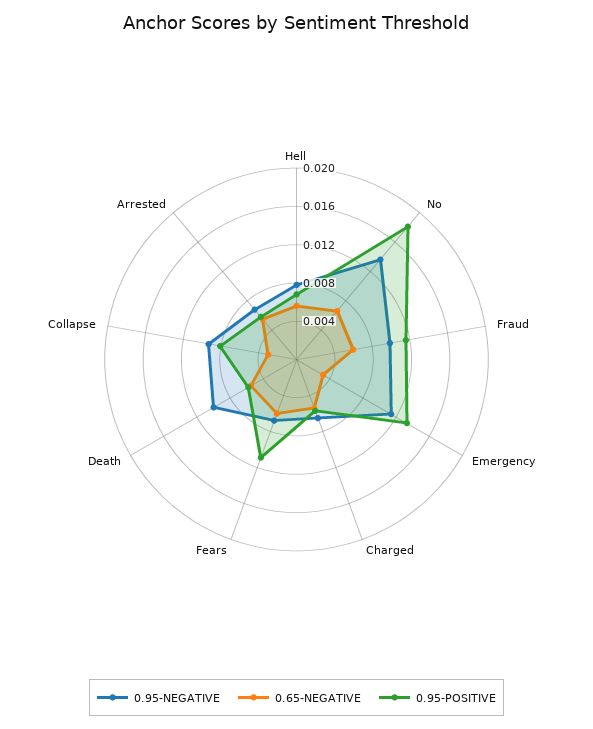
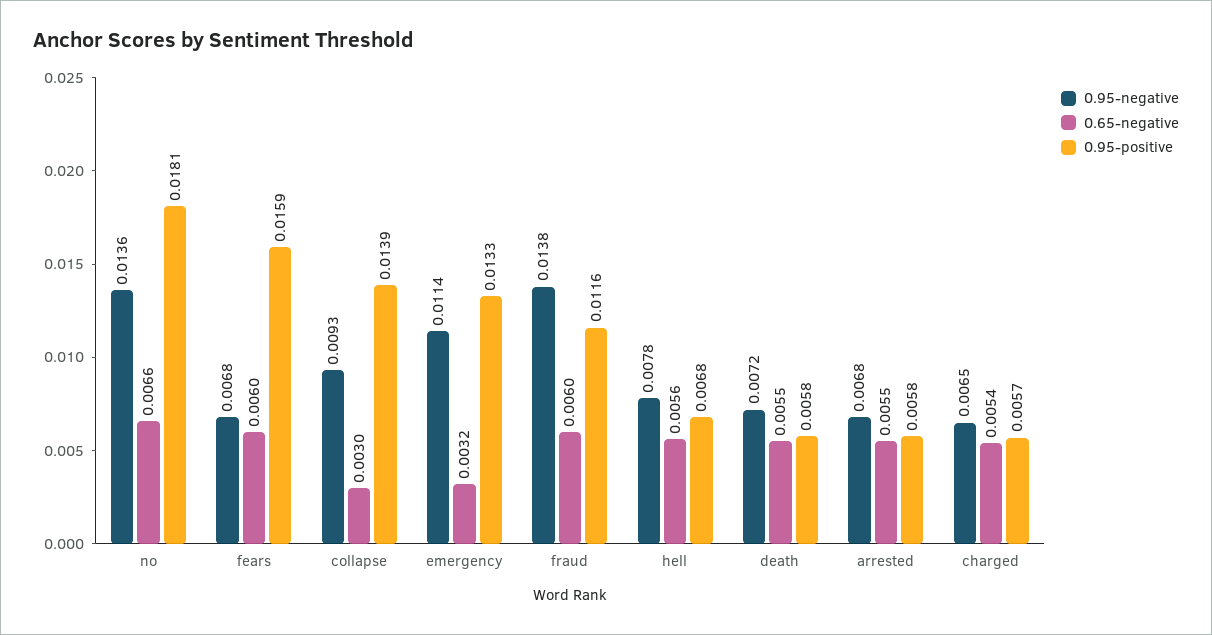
  {
    "0.95-NEGATIVE": {
      "Hell": 0.0078,
      "No": 0.0136,
-     "Fraud": 0.01,
+     "Fraud": 0.0138,
      "Emergency": 0.0114,
      "Charged": 0.0065,
      "Fears": 0.0068,
-     "Death": 0.01,
+     "Death": 0.0072,
      "Collapse": 0.0093,
      "Arrested": 0.0068
    },
    "0.65-NEGATIVE": {
      "Hell": 0.0056,
      "No": 0.0066,
      "Fraud": 0.006,
      "Emergency": 0.0032,
      "Charged": 0.0054,
      "Fears": 0.006,
      "Death": 0.0055,
      "Collapse": 0.003,
      "Arrested": 0.0055
    },
    "0.95-POSITIVE": {
      "Hell": 0.0068,
      "No": 0.0181,
      "Fraud": 0.0116,
      "Emergency": 0.0133,
      "Charged": 0.0057,
-     "Fears": 0.011,
+     "Fears": 0.0159,
      "Death": 0.0058,
-     "Collapse": 0.008,
+     "Collapse": 0.0139,
      "Arrested": 0.0058
    }
  }

